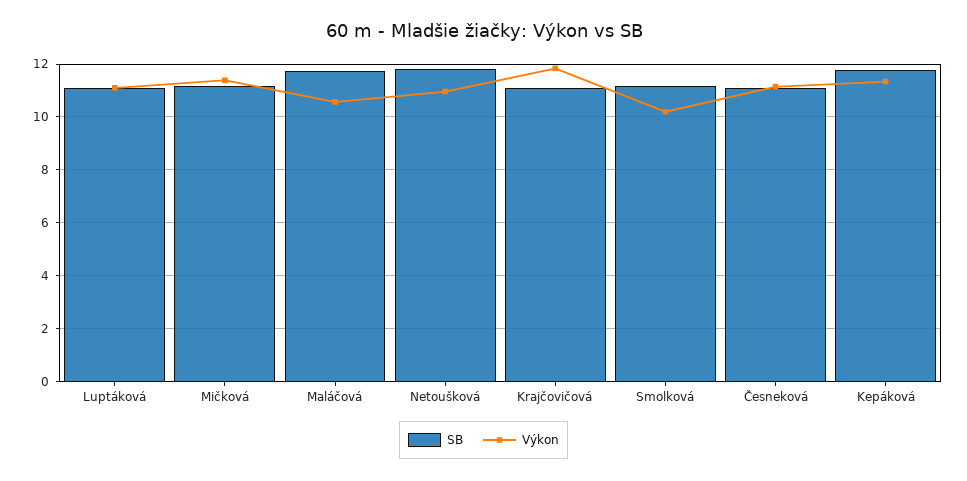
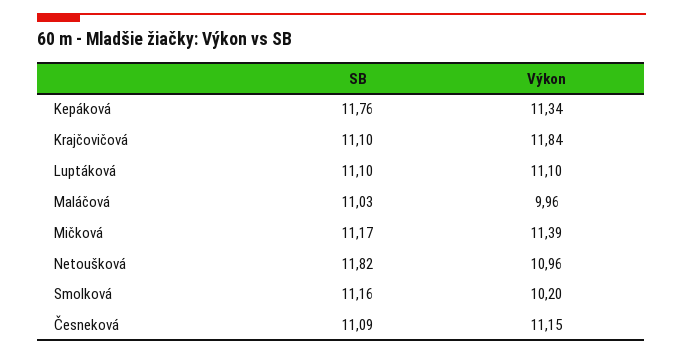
  {
    "SB": {
      "Luptáková": 11.1,
      "Mičková": 11.17,
-     "Maláčová": 11.75,
+     "Maláčová": 11.03,
      "Netoušková": 11.82,
      "Krajčovičová": 11.1,
      "Smolková": 11.16,
      "Česneková": 11.09,
      "Kepáková": 11.76
    },
    "Výkon": {
      "Luptáková": 11.1,
      "Mičková": 11.39,
-     "Maláčová": 10.5,
+     "Maláčová": 9.96,
      "Netoušková": 10.96,
      "Krajčovičová": 11.84,
      "Smolková": 10.2,
      "Česneková": 11.15,
      "Kepáková": 11.34
    }
  }

